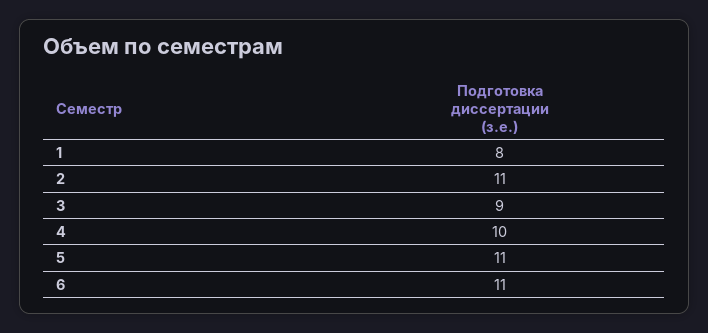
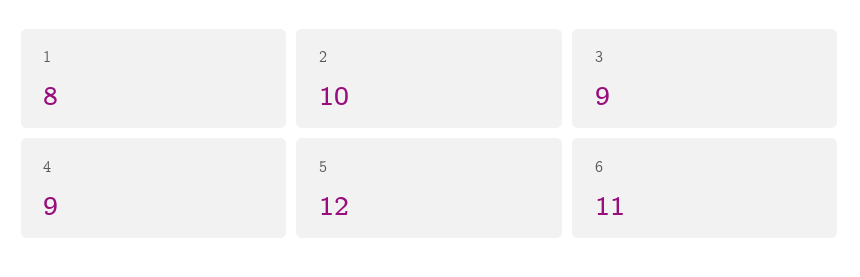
  {
    "1": 8,
-   "2": 11,
+   "2": 10,
    "3": 9,
-   "4": 10,
+   "4": 9,
-   "5": 11,
+   "5": 12,
    "6": 11
  }

